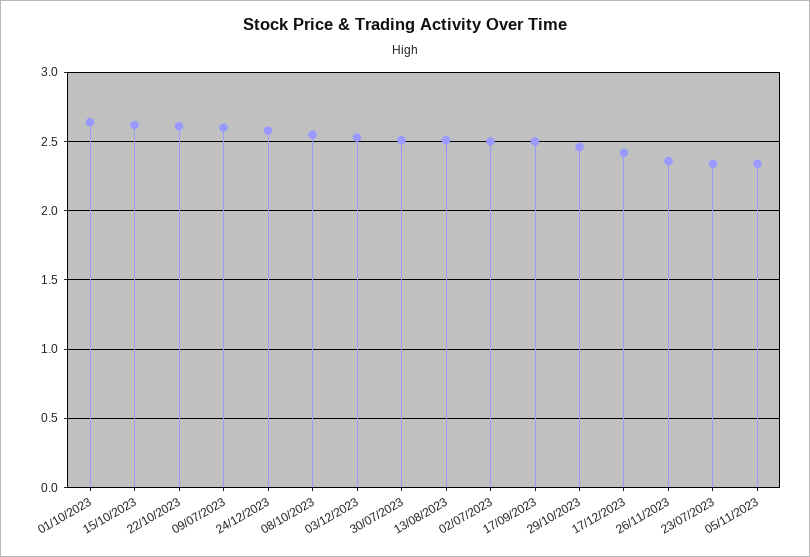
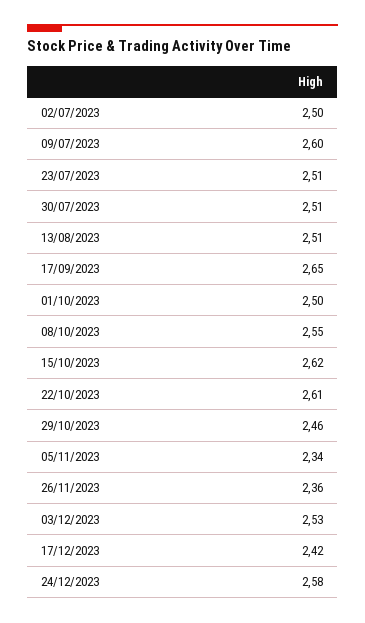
  {
-   "01/10/2023": 2.65,
+   "01/10/2023": 2.5,
    "15/10/2023": 2.62,
    "22/10/2023": 2.61,
    "09/07/2023": 2.6,
    "24/12/2023": 2.58,
    "08/10/2023": 2.55,
    "03/12/2023": 2.53,
    "30/07/2023": 2.51,
    "13/08/2023": 2.51,
    "02/07/2023": 2.5,
-   "17/09/2023": 2.5,
+   "17/09/2023": 2.65,
    "29/10/2023": 2.46,
    "17/12/2023": 2.42,
    "26/11/2023": 2.36,
-   "23/07/2023": 2.35,
+   "23/07/2023": 2.51,
    "05/11/2023": 2.34
  }

